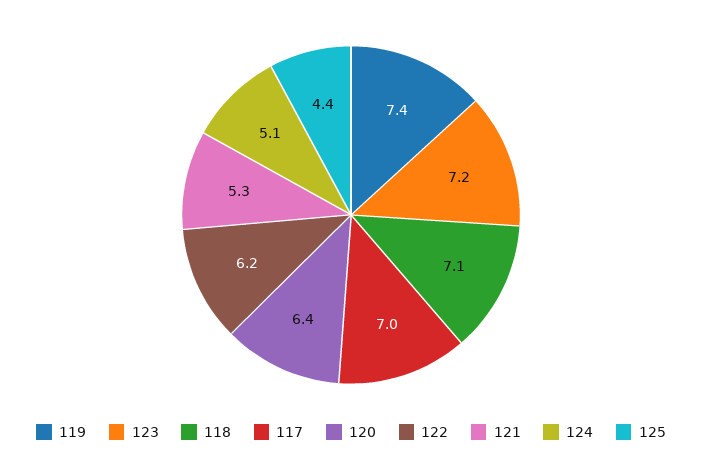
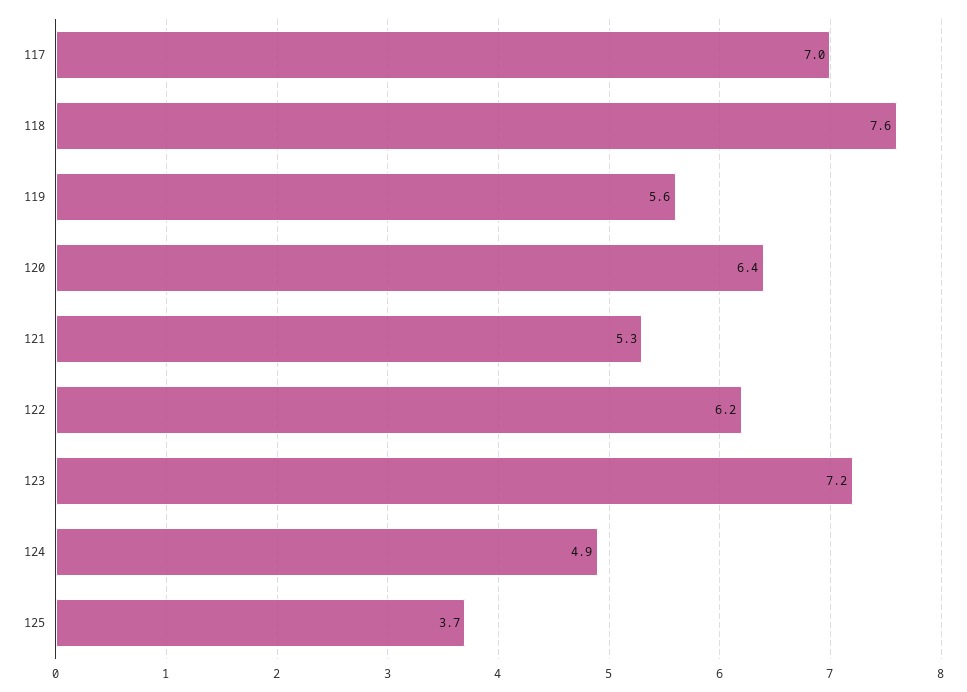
  {
-   "119": 7.4,
+   "119": 5.6,
    "123": 7.2,
-   "118": 7.1,
+   "118": 7.6,
    "117": 7,
    "120": 6.4,
    "122": 6.2,
    "121": 5.3,
-   "124": 5.1,
+   "124": 4.9,
-   "125": 4.4
+   "125": 3.7
  }

